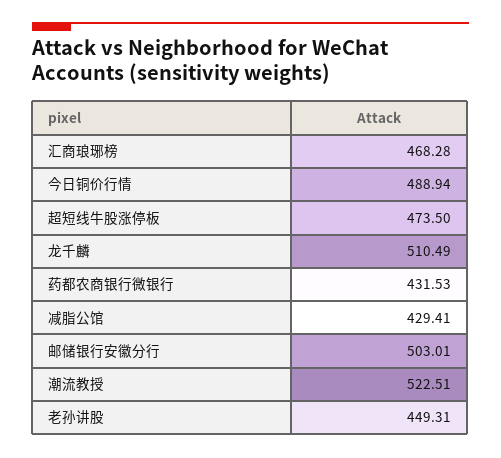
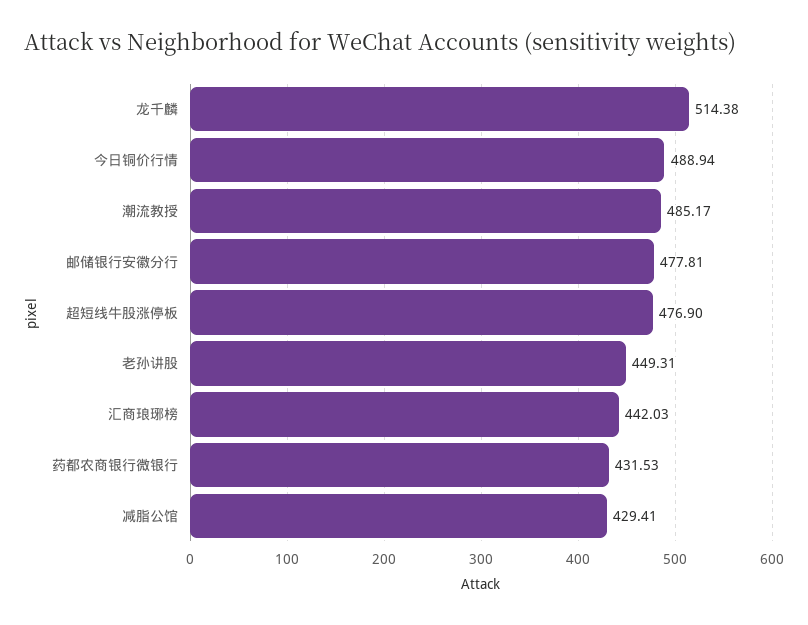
  {
-   "汇商琅琊榜": 468.28,
+   "汇商琅琊榜": 442.03,
    "今日铜价行情": 488.94,
-   "超短线牛股涨停板": 473.5,
+   "超短线牛股涨停板": 476.9,
-   "龙千麟": 510.49,
+   "龙千麟": 514.38,
    "药都农商银行微银行": 431.53,
    "减脂公馆": 429.41,
-   "邮储银行安徽分行": 503.01,
+   "邮储银行安徽分行": 477.81,
-   "潮流教授": 522.51,
+   "潮流教授": 485.17,
    "老孙讲股": 449.31
  }

